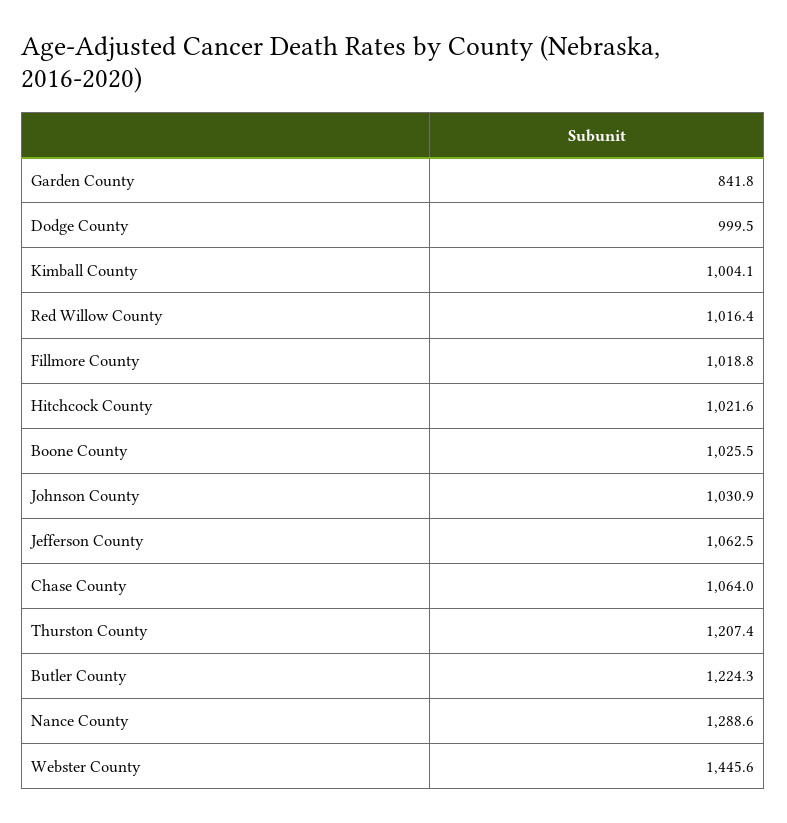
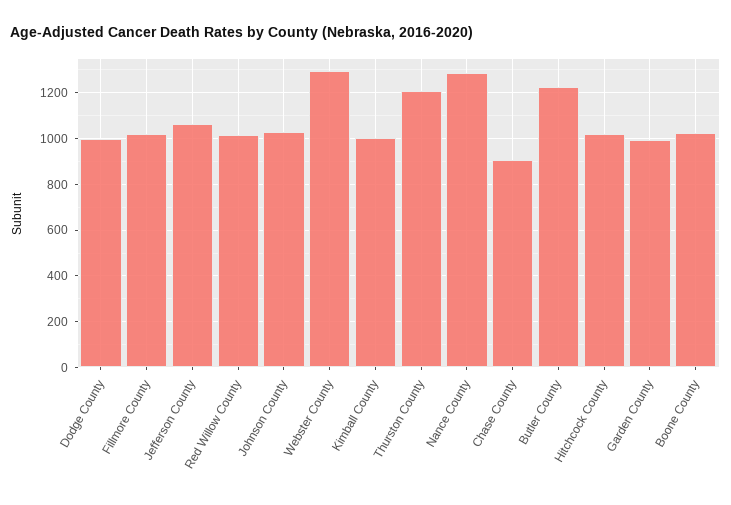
  {
-   "Garden County": 841.8,
+   "Garden County": 1000,
    "Dodge County": 999.5,
    "Kimball County": 1004.1,
    "Red Willow County": 1016.4,
    "Fillmore County": 1018.8,
    "Hitchcock County": 1021.6,
    "Boone County": 1025.5,
    "Johnson County": 1030.9,
    "Jefferson County": 1062.5,
-   "Chase County": 1064,
+   "Chase County": 900,
    "Thurston County": 1207.4,
    "Butler County": 1224.3,
    "Nance County": 1288.6,
-   "Webster County": 1445.6
+   "Webster County": 1300
  }

